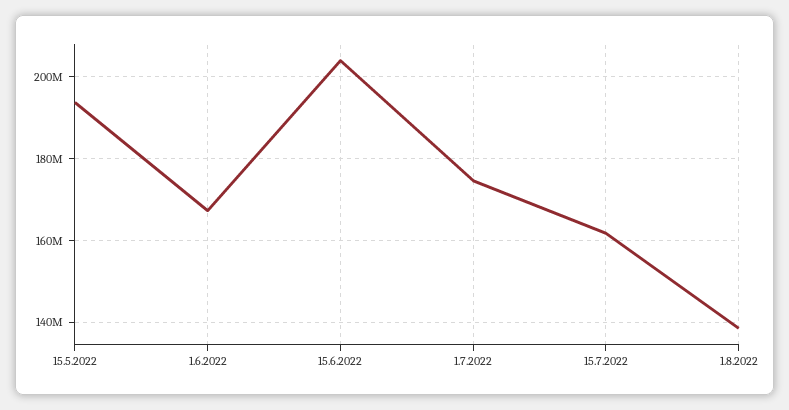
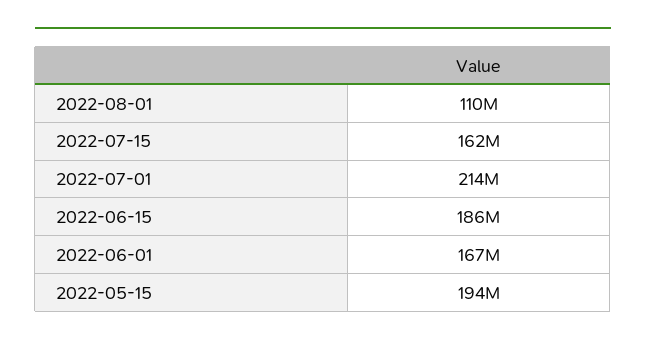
  {
    "15.5.2022": 194000000,
    "1.6.2022": 167000000,
-   "15.6.2022": 204000000,
+   "15.6.2022": 186000000,
-   "1.7.2022": 174000000,
+   "1.7.2022": 214000000,
    "15.7.2022": 162000000,
-   "1.8.2022": 138000000
+   "1.8.2022": 110000000
  }

